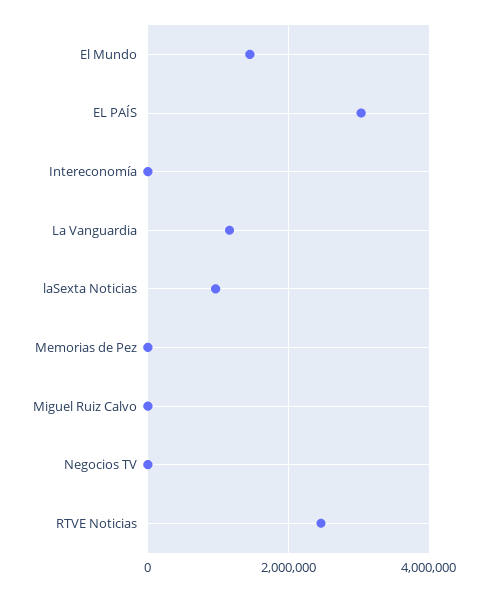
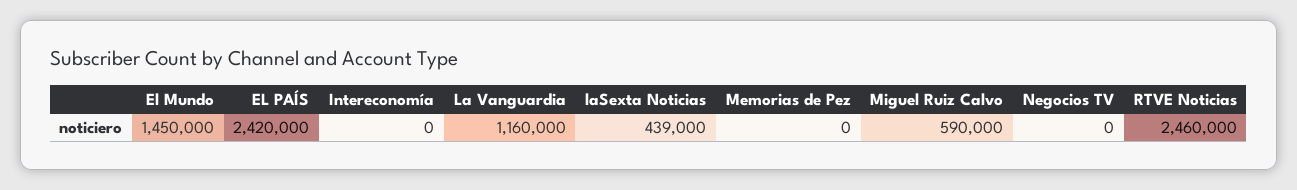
  {
    "El Mundo": 1450000,
-   "EL PAÍS": 3000000,
+   "EL PAÍS": 2420000,
    "Intereconomía": 0,
    "La Vanguardia": 1160000,
-   "laSexta Noticias": 1000000,
+   "laSexta Noticias": 439000,
    "Memorias de Pez": 0,
-   "Miguel Ruiz Calvo": 0,
+   "Miguel Ruiz Calvo": 590000,
    "Negocios TV": 0,
    "RTVE Noticias": 2460000
  }

